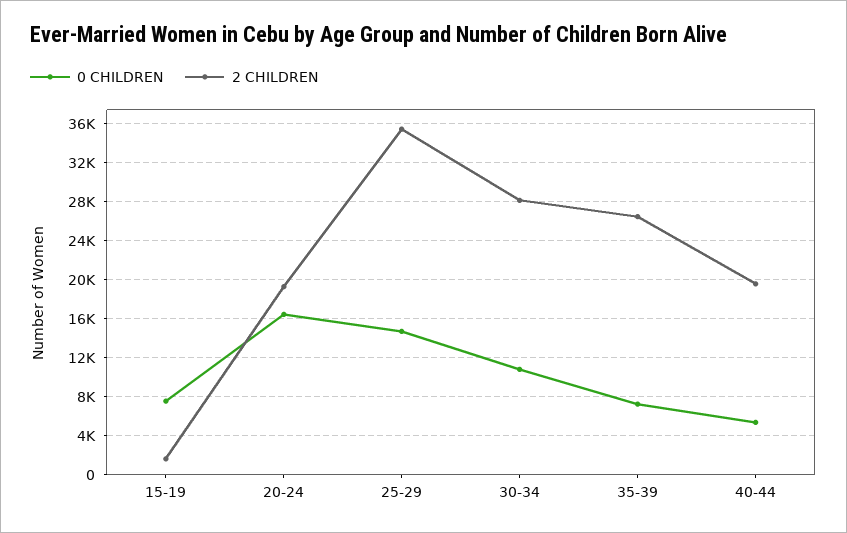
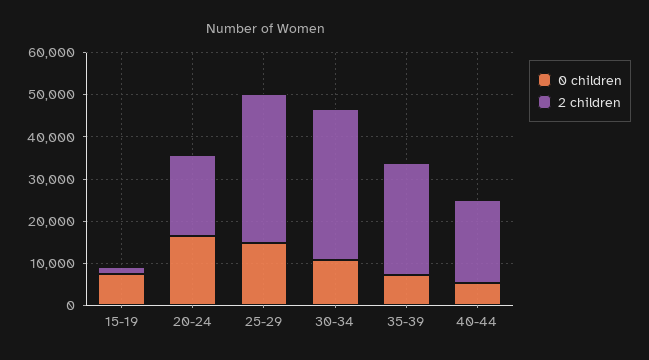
  {
    "0 CHILDREN": {
      "15-19": 8000,
      "20-24": 16000,
      "25-29": 15000,
      "30-34": 11000,
      "35-39": 7000,
      "40-44": 5000
    },
    "2 CHILDREN": {
      "15-19": 2000,
      "20-24": 19000,
      "25-29": 35000,
-     "30-34": 28000,
+     "30-34": 36000,
      "35-39": 26000,
      "40-44": 20000
    }
  }

